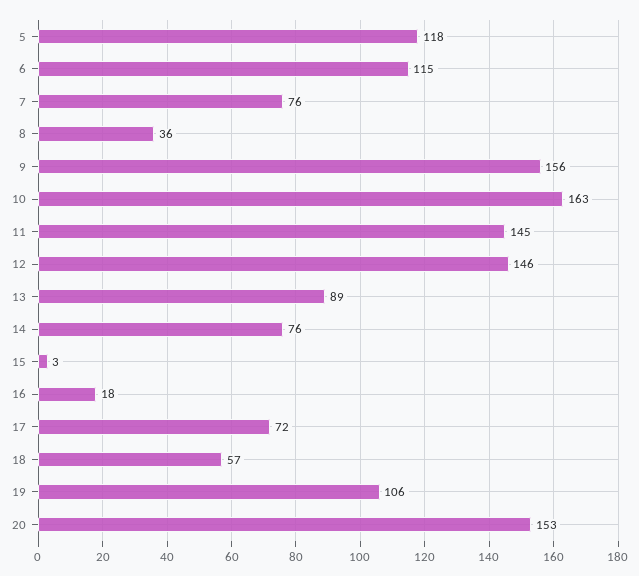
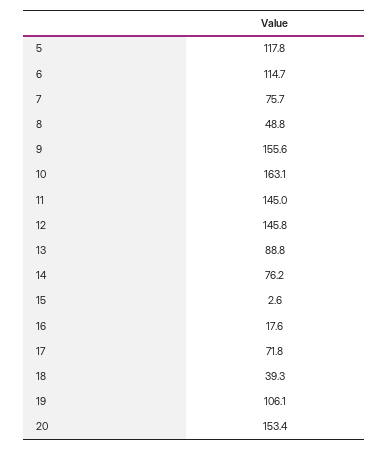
  {
    "5": 117.8,
    "6": 114.7,
    "7": 75.7,
-   "8": 36,
+   "8": 48.8,
    "9": 155.6,
    "10": 163.1,
    "11": 145,
    "12": 145.8,
    "13": 88.8,
    "14": 76.2,
    "15": 2.6,
    "16": 17.6,
    "17": 71.8,
-   "18": 57,
+   "18": 39.3,
    "19": 106.1,
    "20": 153.4
  }

